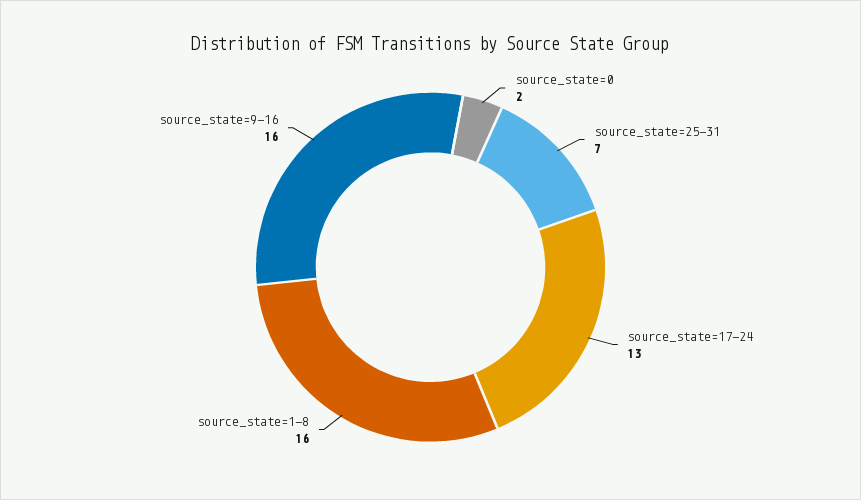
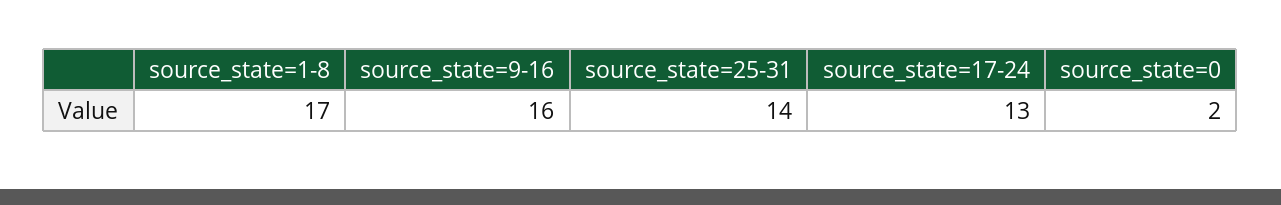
  {
    "source_state=0": 2,
-   "source_state=25-31": 7,
+   "source_state=25-31": 14,
    "source_state=17-24": 13,
-   "source_state=1-8": 16,
+   "source_state=1-8": 17,
    "source_state=9-16": 16
  }

